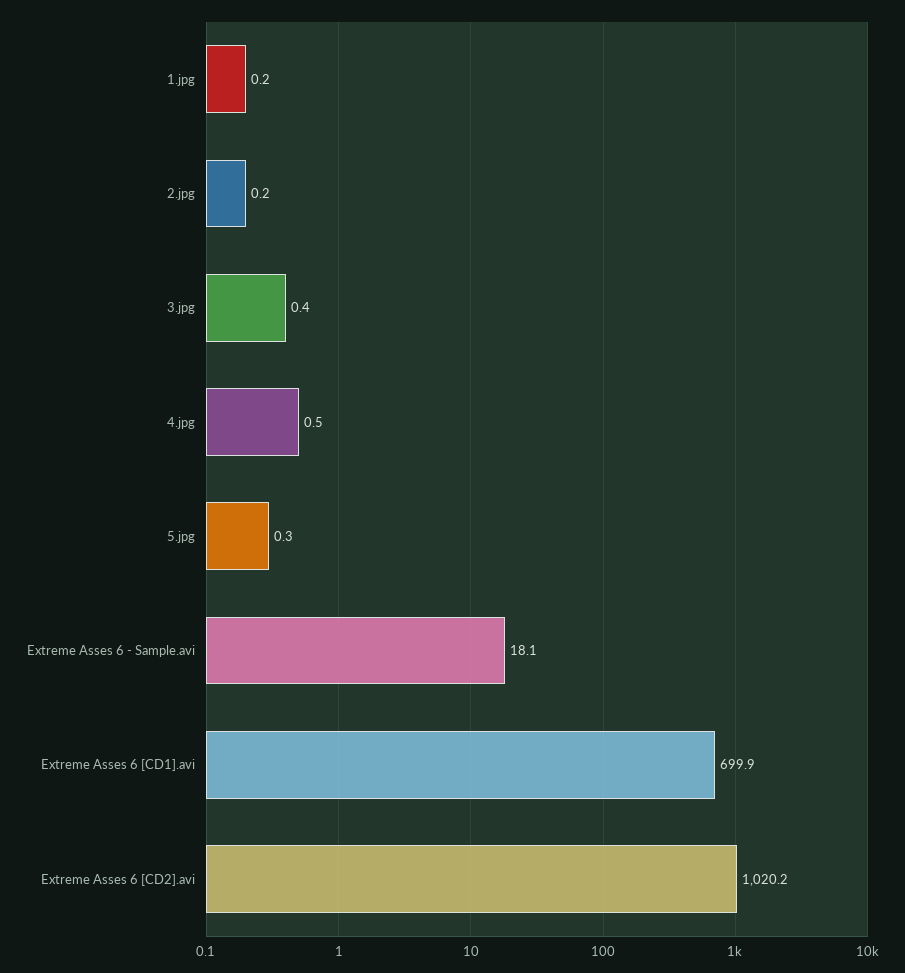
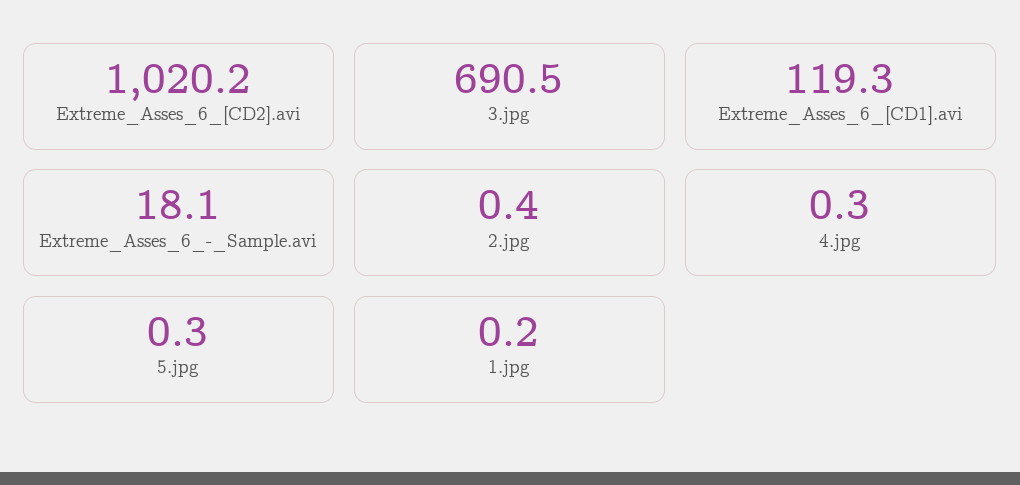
  {
    "1.jpg": 0.2,
-   "2.jpg": 0.2,
+   "2.jpg": 0.4,
-   "3.jpg": 0.4,
+   "3.jpg": 690.5,
-   "4.jpg": 0.5,
+   "4.jpg": 0.3,
    "5.jpg": 0.3,
    "Extreme Asses 6 - Sample.avi": 18.1,
-   "Extreme Asses 6 [CD1].avi": 699.9,
+   "Extreme Asses 6 [CD1].avi": 119.3,
    "Extreme Asses 6 [CD2].avi": 1020.2
  }

